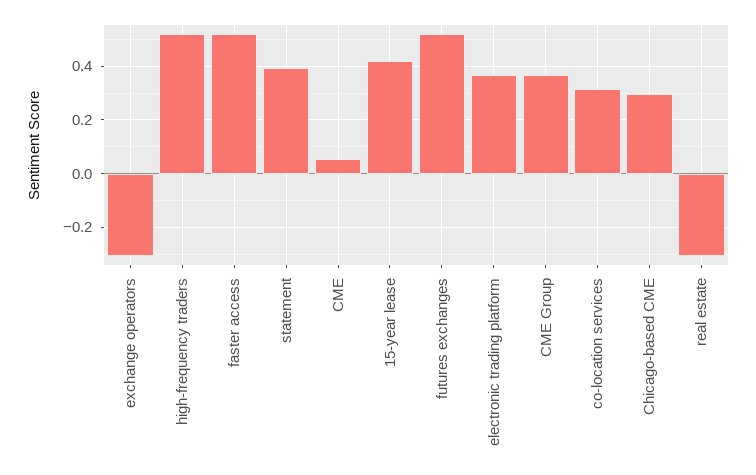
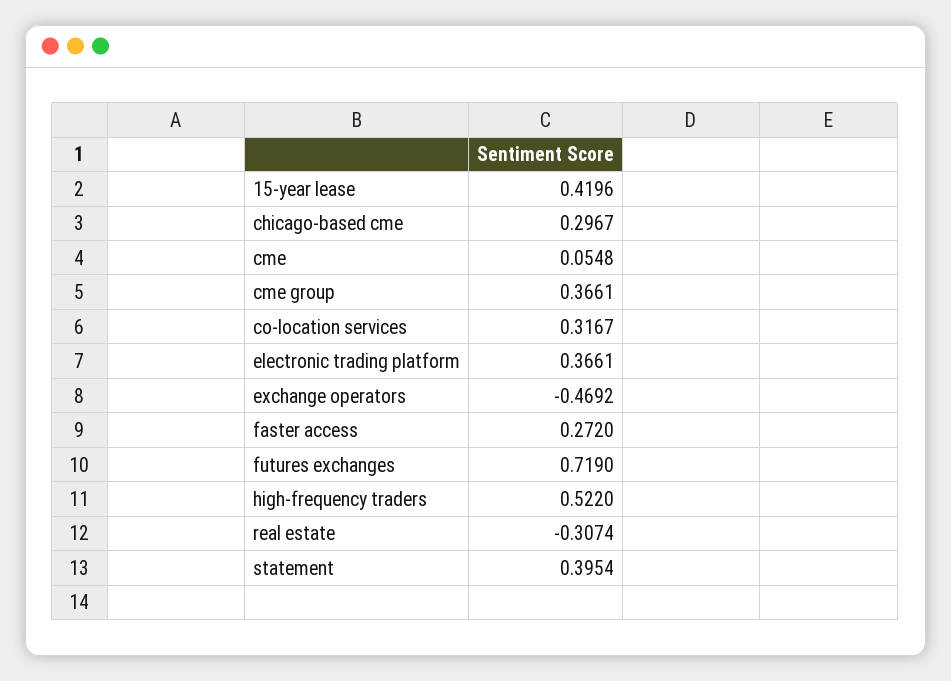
  {
-   "exchange operators": -0.3,
+   "exchange operators": -0.4692,
    "high-frequency traders": 0.522,
-   "faster access": 0.525,
+   "faster access": 0.272,
    "statement": 0.3954,
    "CME": 0.0548,
    "15-year lease": 0.4196,
-   "futures exchanges": 0.525,
+   "futures exchanges": 0.719,
    "electronic trading platform": 0.3661,
    "CME Group": 0.3661,
    "co-location services": 0.3167,
    "Chicago-based CME": 0.2967,
    "real estate": -0.3074
  }

